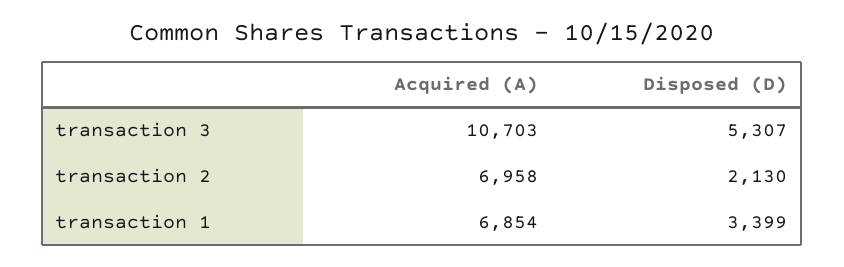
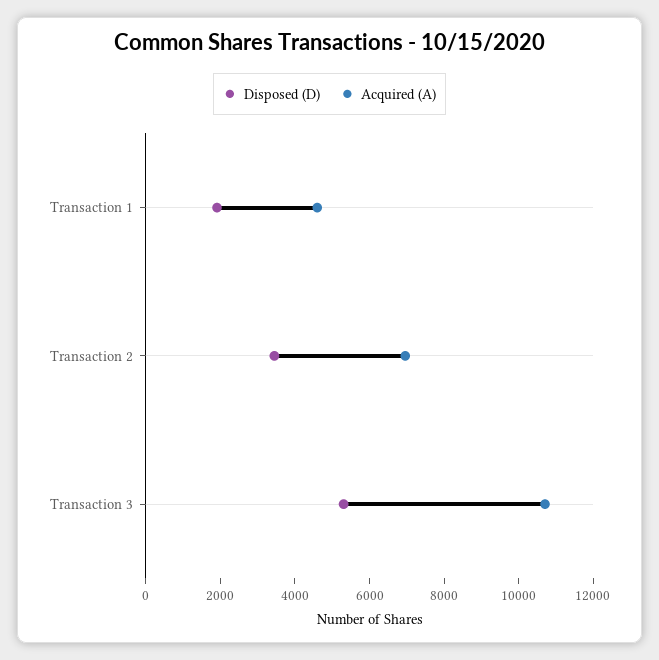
  {
    "Acquired (A)": {
      "transaction 3": 10703,
      "transaction 2": 6958,
-     "transaction 1": 6854
+     "transaction 1": 4500
    },
    "Disposed (D)": {
      "transaction 3": 5307,
-     "transaction 2": 2130,
+     "transaction 2": 3500,
-     "transaction 1": 3399
+     "transaction 1": 2000
    }
  }

